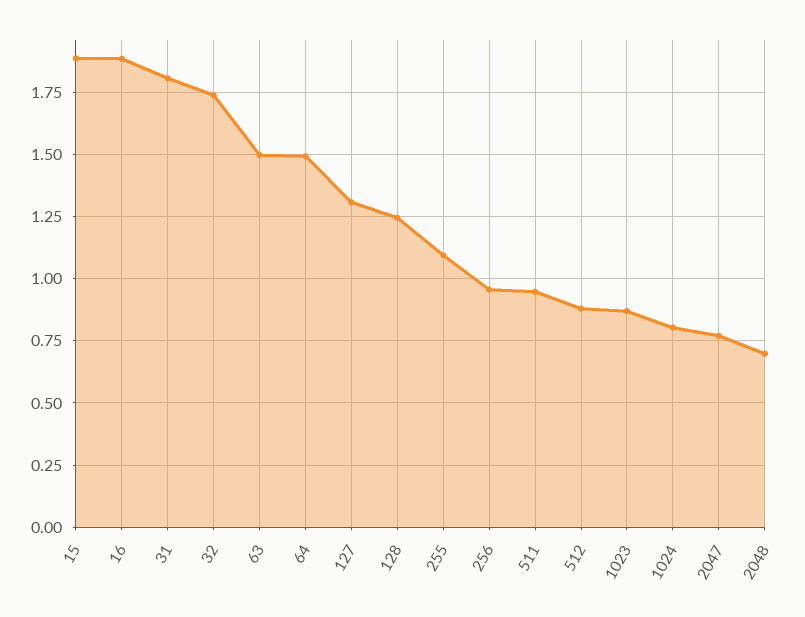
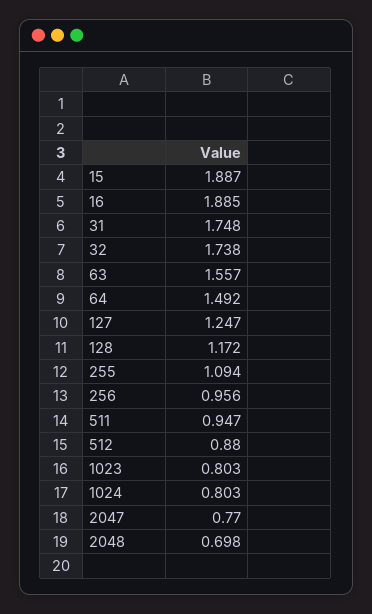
  {
    "15": 1.887,
    "16": 1.885,
-   "31": 1.8,
+   "31": 1.748,
    "32": 1.738,
-   "63": 1.5,
+   "63": 1.557,
    "64": 1.492,
-   "127": 1.3,
+   "127": 1.247,
-   "128": 1.25,
+   "128": 1.172,
    "255": 1.094,
    "256": 0.956,
    "511": 0.947,
    "512": 0.88,
-   "1023": 0.875,
+   "1023": 0.803,
    "1024": 0.803,
    "2047": 0.77,
    "2048": 0.698
  }

